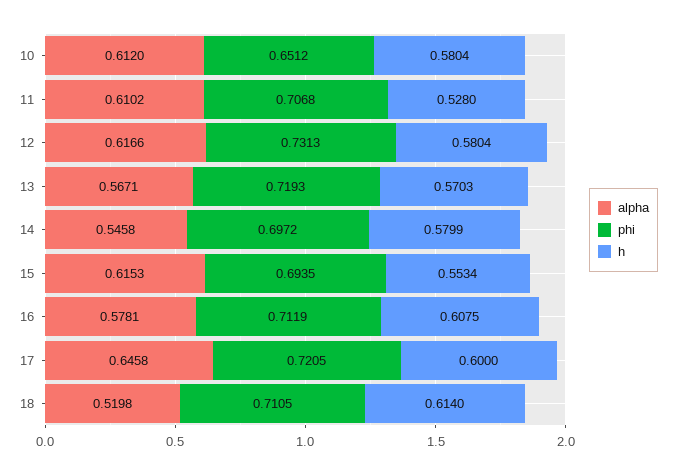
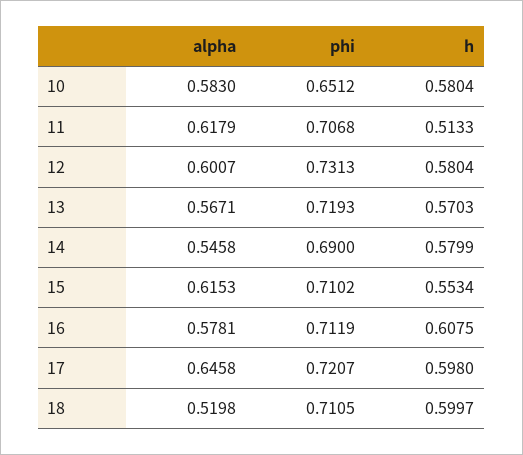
  {
    "alpha": {
-     "10": 0.612,
+     "10": 0.583,
-     "11": 0.6102,
+     "11": 0.6179,
-     "12": 0.6166,
+     "12": 0.6007,
      "13": 0.5671,
      "14": 0.5458,
      "15": 0.6153,
      "16": 0.5781,
      "17": 0.6458,
      "18": 0.5198
    },
    "phi": {
      "10": 0.6512,
      "11": 0.7068,
      "12": 0.7313,
      "13": 0.7193,
-     "14": 0.6972,
+     "14": 0.69,
-     "15": 0.6935,
+     "15": 0.7102,
      "16": 0.7119,
-     "17": 0.7205,
+     "17": 0.7207,
      "18": 0.7105
    },
    "h": {
      "10": 0.5804,
-     "11": 0.528,
+     "11": 0.5133,
      "12": 0.5804,
      "13": 0.5703,
      "14": 0.5799,
      "15": 0.5534,
      "16": 0.6075,
-     "17": 0.6,
+     "17": 0.598,
-     "18": 0.614
+     "18": 0.5997
    }
  }

